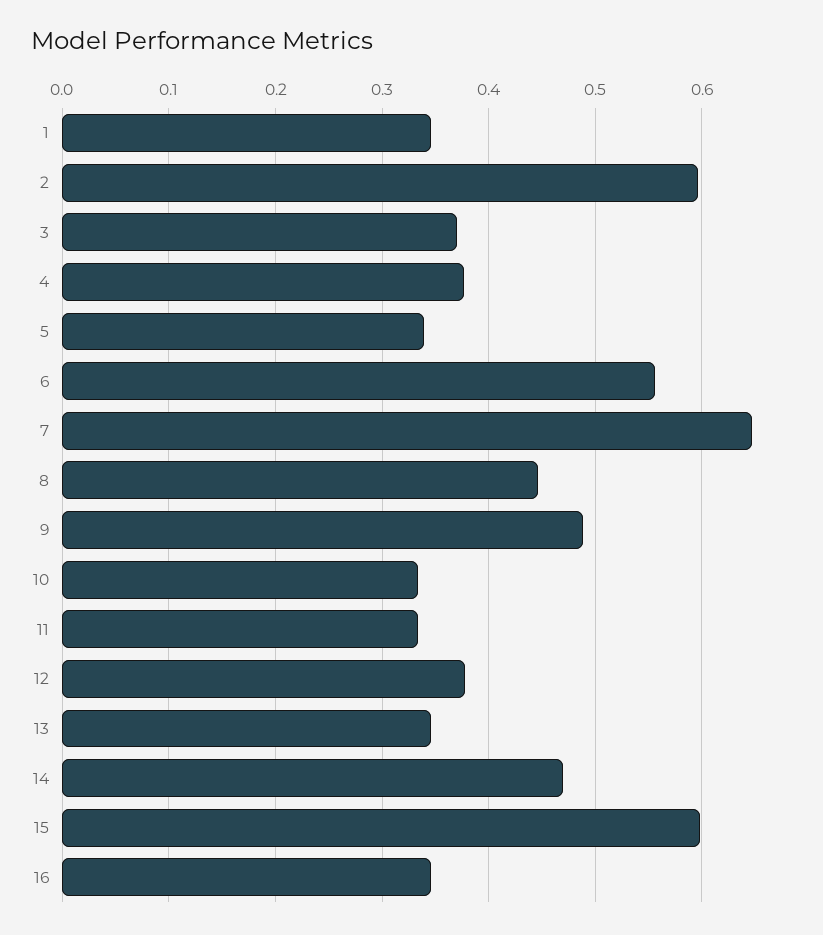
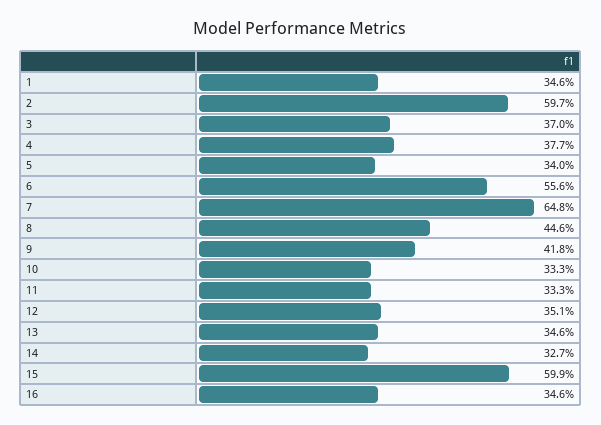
  {
    "1": 0.346,
    "2": 0.597,
    "3": 0.37,
    "4": 0.377,
    "5": 0.34,
    "6": 0.556,
    "7": 0.648,
    "8": 0.446,
-   "9": 0.49,
+   "9": 0.418,
    "10": 0.333,
    "11": 0.333,
-   "12": 0.38,
+   "12": 0.351,
    "13": 0.346,
-   "14": 0.47,
+   "14": 0.327,
    "15": 0.599,
    "16": 0.346
  }

